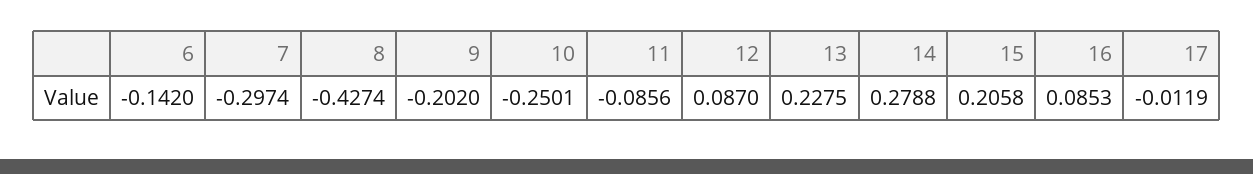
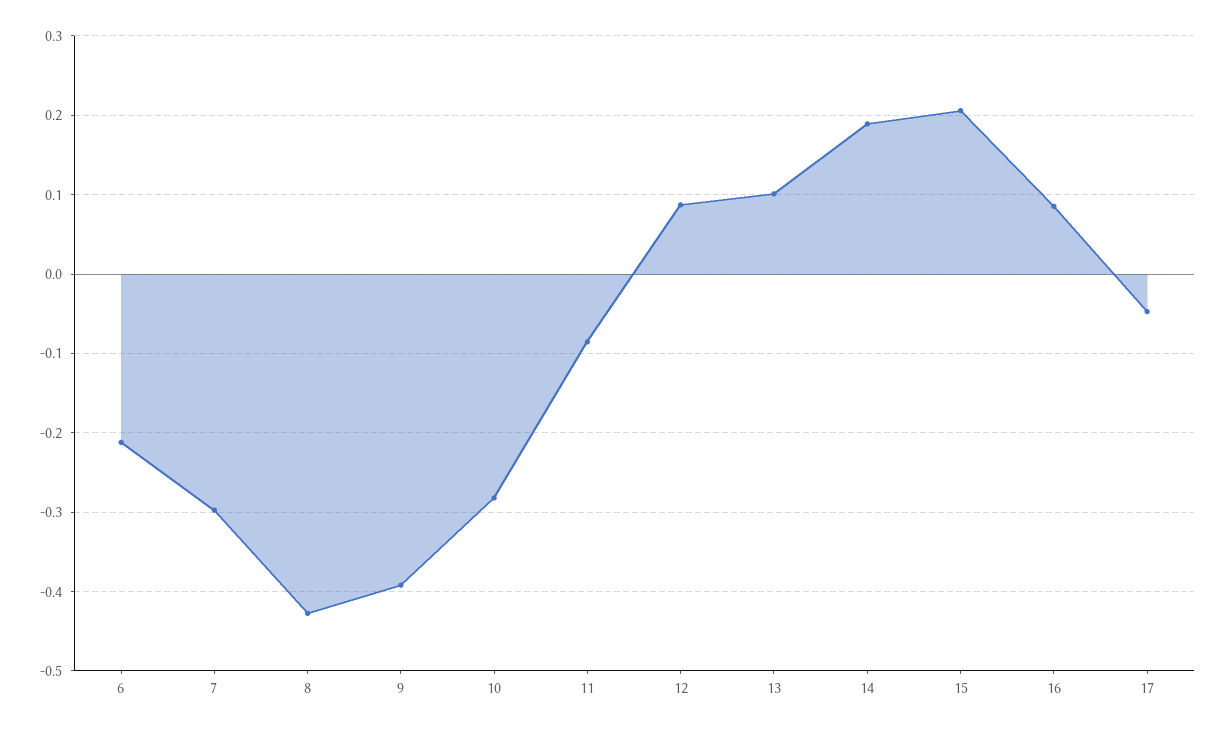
  {
-   "6": -0.142,
+   "6": -0.21,
    "7": -0.2974,
    "8": -0.4274,
-   "9": -0.202,
+   "9": -0.39,
-   "10": -0.2501,
+   "10": -0.28,
    "11": -0.0856,
    "12": 0.087,
-   "13": 0.2275,
+   "13": 0.1,
-   "14": 0.2788,
+   "14": 0.19,
    "15": 0.2058,
    "16": 0.0853,
-   "17": -0.0119
+   "17": -0.05
  }

